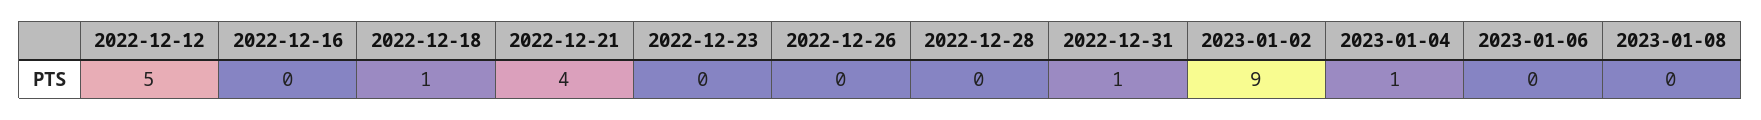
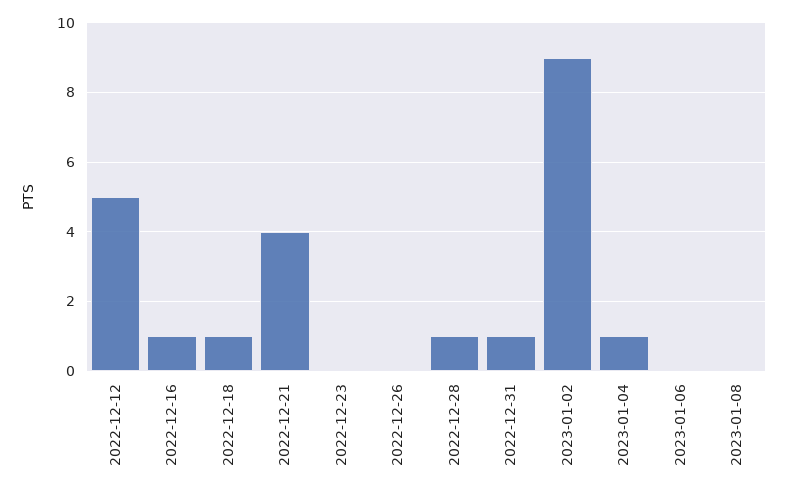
  {
    "2022-12-12": 5,
-   "2022-12-16": 0,
+   "2022-12-16": 1,
    "2022-12-18": 1,
    "2022-12-21": 4,
    "2022-12-23": 0,
    "2022-12-26": 0,
-   "2022-12-28": 0,
+   "2022-12-28": 1,
    "2022-12-31": 1,
    "2023-01-02": 9,
    "2023-01-04": 1,
    "2023-01-06": 0,
    "2023-01-08": 0
  }

